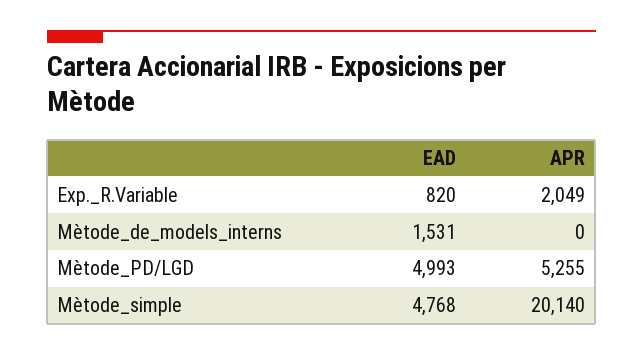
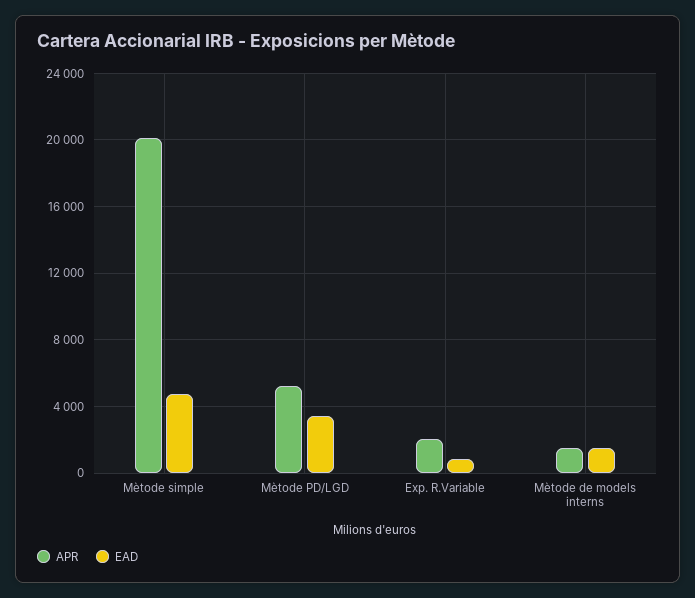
  {
    "EAD": {
      "Exp._R.Variable": 820,
      "Mètode_de_models_interns": 1531,
-     "Mètode_PD/LGD": 4993,
+     "Mètode_PD/LGD": 3500,
      "Mètode_simple": 4768
    },
    "APR": {
      "Exp._R.Variable": 2049,
-     "Mètode_de_models_interns": 0,
+     "Mètode_de_models_interns": 1500,
      "Mètode_PD/LGD": 5255,
      "Mètode_simple": 20140
    }
  }

